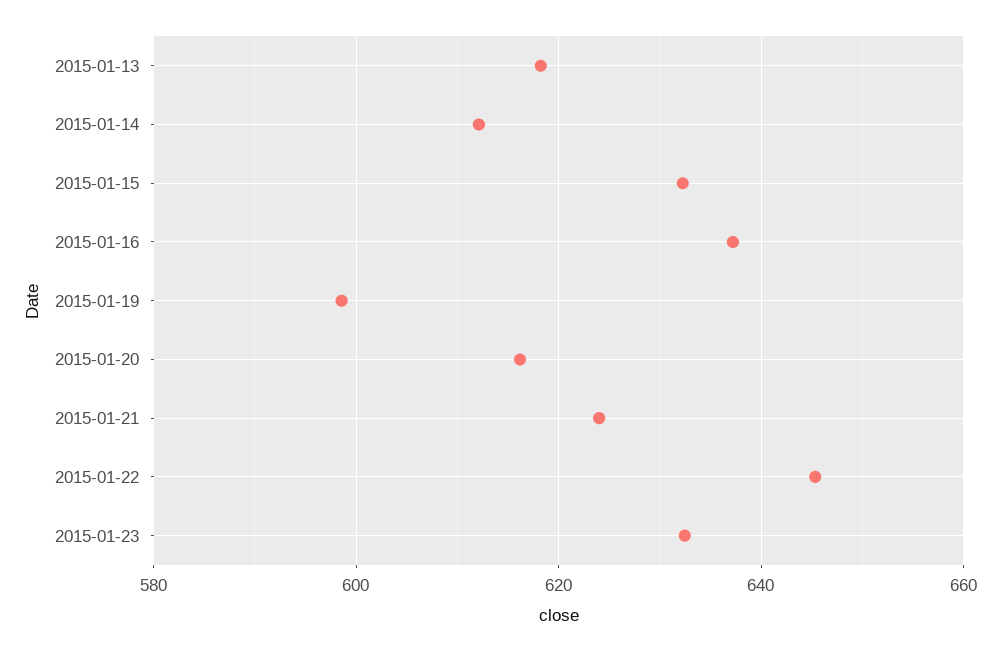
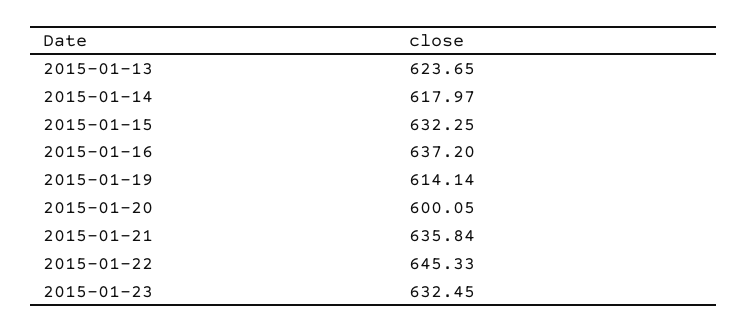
  {
-   "2015-01-13": 618,
+   "2015-01-13": 623.65,
-   "2015-01-14": 612,
+   "2015-01-14": 617.97,
    "2015-01-15": 632.25,
    "2015-01-16": 637.2,
-   "2015-01-19": 598,
+   "2015-01-19": 614.14,
-   "2015-01-20": 616,
+   "2015-01-20": 600.05,
-   "2015-01-21": 624,
+   "2015-01-21": 635.84,
    "2015-01-22": 645.33,
    "2015-01-23": 632.45
  }

